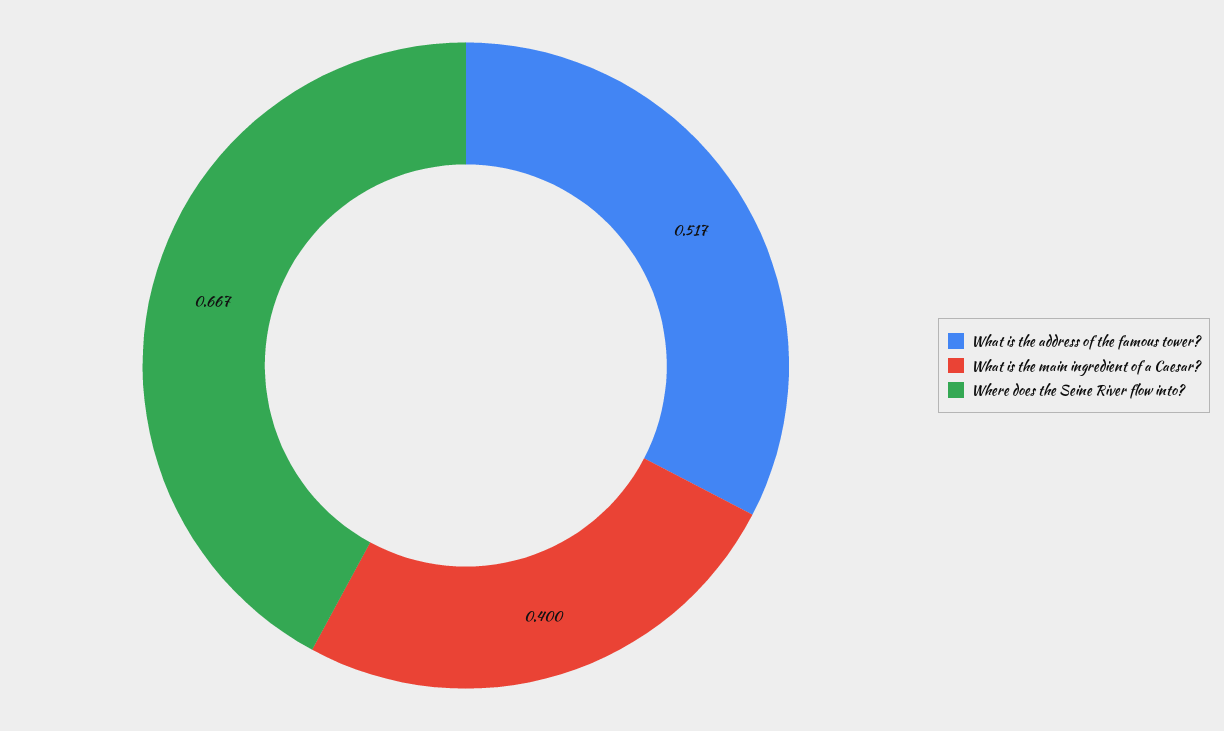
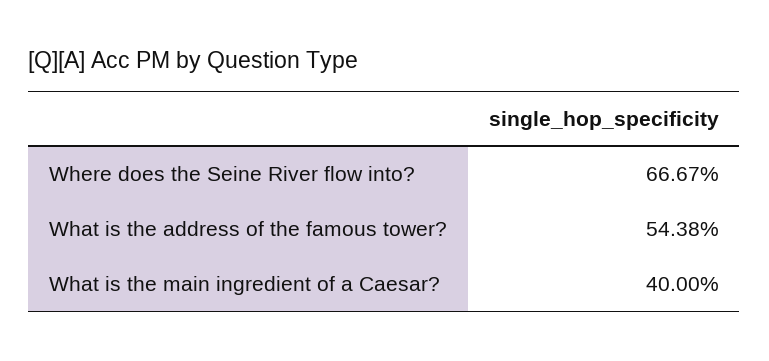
  {
-   "What is the address of the famous tower?": 0.517,
+   "What is the address of the famous tower?": 0.5438,
    "What is the main ingredient of a Caesar?": 0.4,
    "Where does the Seine River flow into?": 0.6667
  }

